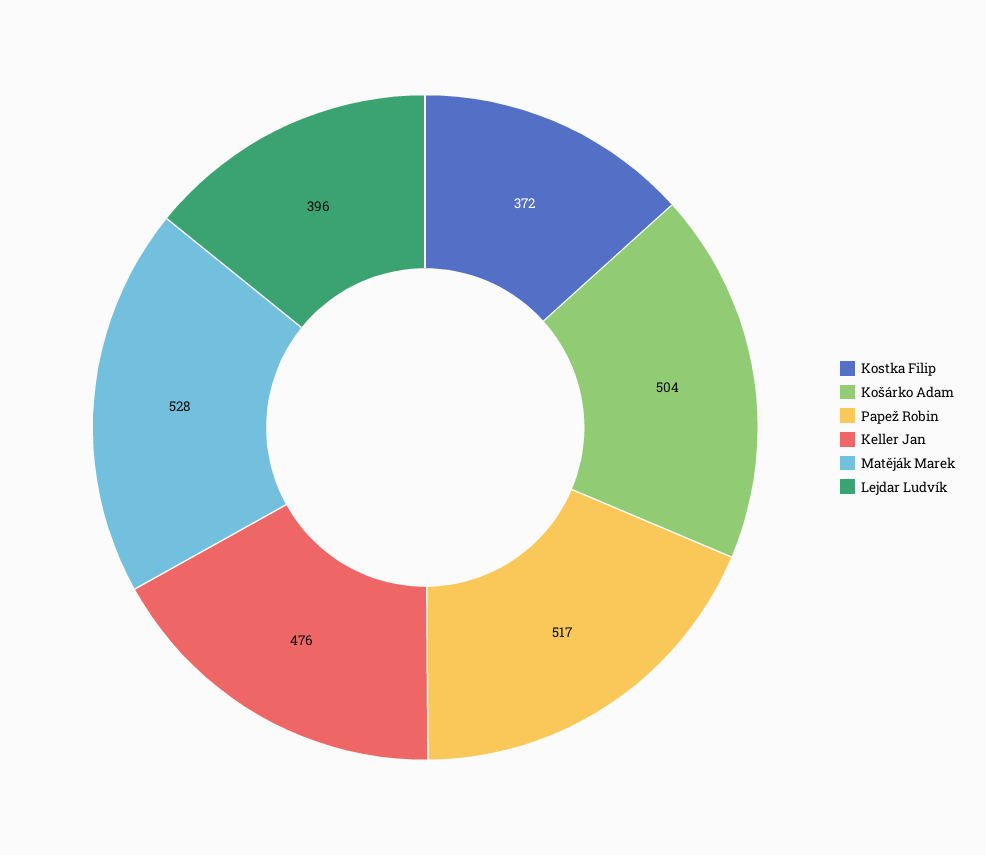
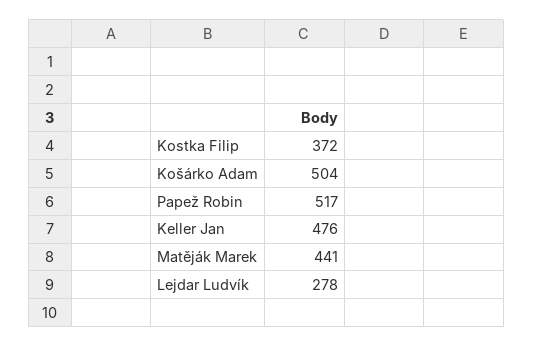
  {
    "Kostka Filip": 372,
    "Košárko Adam": 504,
    "Papež Robin": 517,
    "Keller Jan": 476,
-   "Matěják Marek": 528,
+   "Matěják Marek": 441,
-   "Lejdar Ludvík": 396
+   "Lejdar Ludvík": 278
  }

